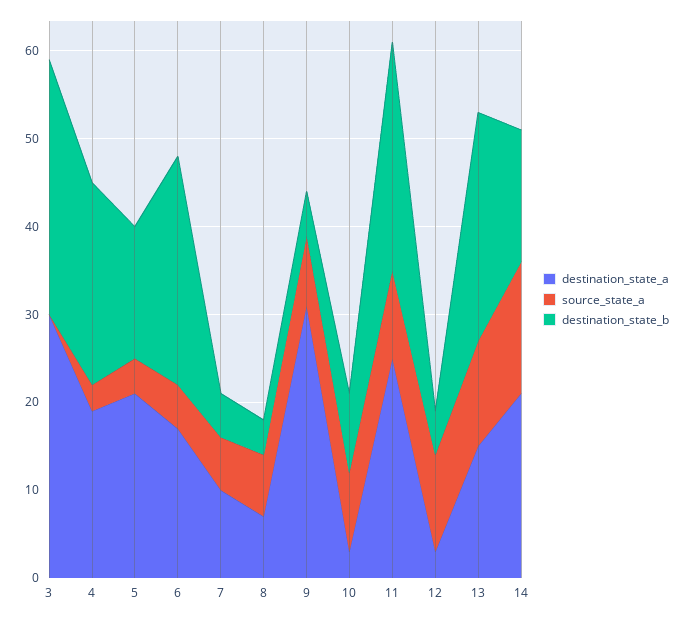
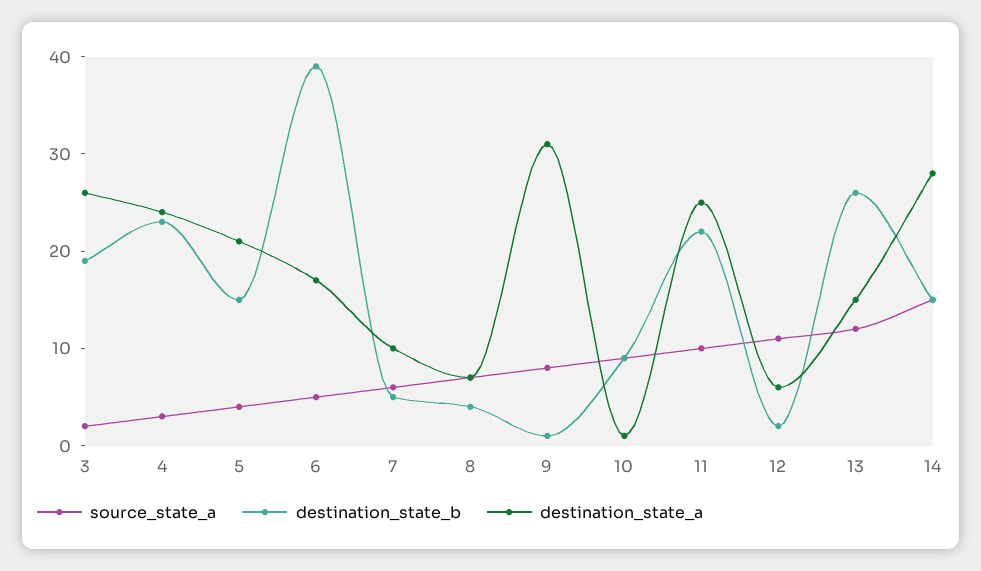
  {
    "destination_state_a": {
-     "3": 30,
+     "3": 26,
-     "4": 19,
+     "4": 24,
      "5": 21,
      "6": 17,
      "7": 10,
      "8": 7,
      "9": 31,
-     "10": 3,
+     "10": 1,
      "11": 25,
-     "12": 3,
+     "12": 6,
      "13": 15,
-     "14": 21
+     "14": 28
    },
    "source_state_a": {
-     "3": 0,
+     "3": 2,
      "4": 3,
      "5": 4,
      "6": 5,
      "7": 6,
      "8": 7,
      "9": 8,
      "10": 9,
      "11": 10,
      "12": 11,
      "13": 12,
      "14": 15
    },
    "destination_state_b": {
-     "3": 29,
+     "3": 19,
      "4": 23,
      "5": 15,
-     "6": 26,
+     "6": 39,
      "7": 5,
      "8": 4,
-     "9": 5,
+     "9": 1,
      "10": 9,
-     "11": 26,
+     "11": 22,
-     "12": 5,
+     "12": 2,
      "13": 26,
      "14": 15
    }
  }

